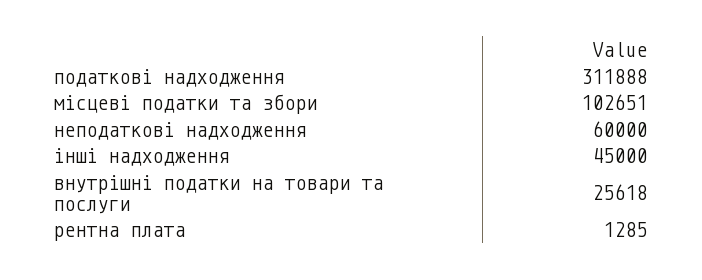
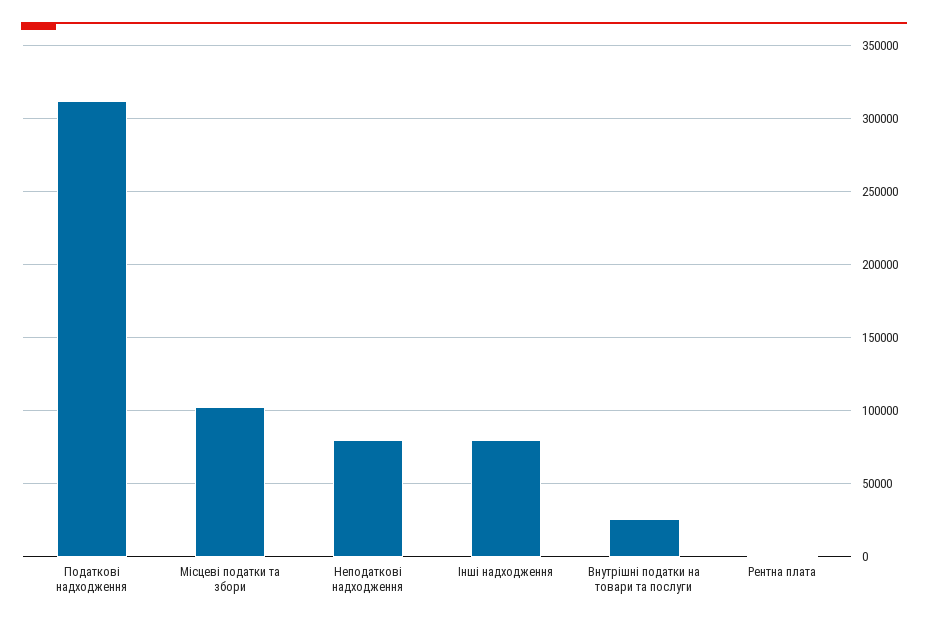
  {
    "податкові надходження": 311888,
    "місцеві податки та збори": 102651,
-   "неподаткові надходження": 60000,
+   "неподаткові надходження": 80000,
-   "інші надходження": 45000,
+   "інші надходження": 80000,
    "внутрішні податки на товари та послуги": 25618,
    "рентна плата": 1285
  }

